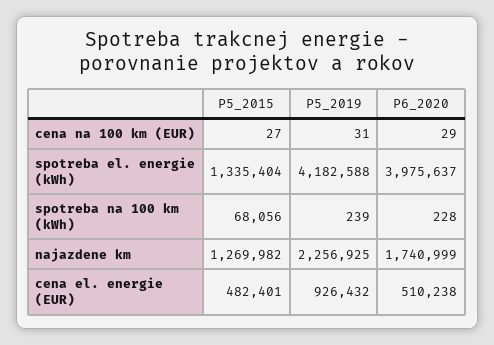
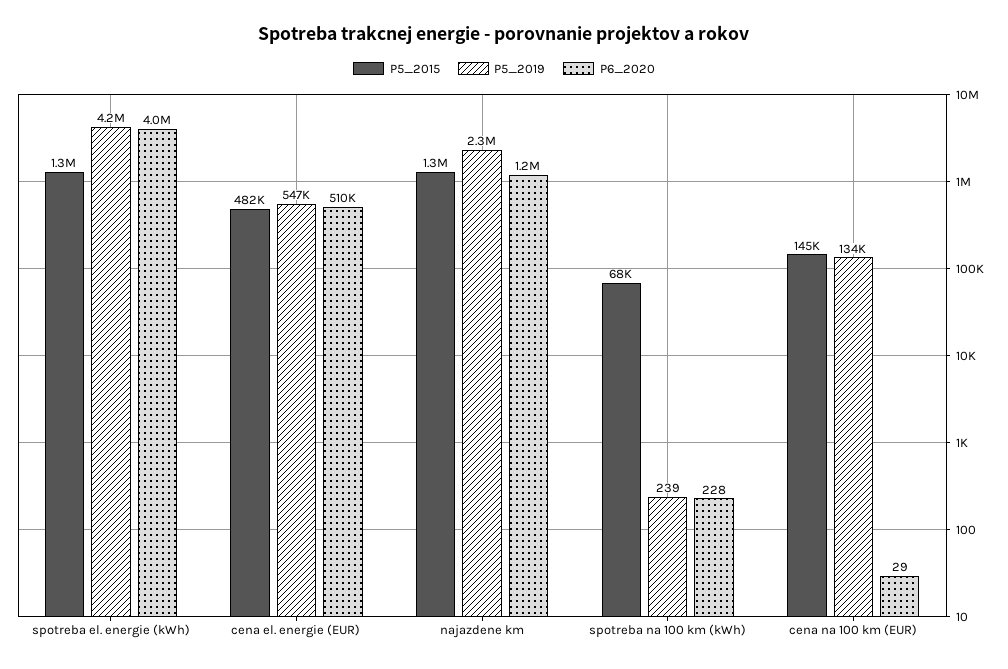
  {
    "P5_2015": {
-     "cena na 100 km (EUR)": 27,
+     "cena na 100 km (EUR)": 145000,
      "spotreba el. energie (kWh)": 1335404,
      "spotreba na 100 km (kWh)": 68056,
      "najazdene km": 1269982,
      "cena el. energie (EUR)": 482401
    },
    "P5_2019": {
-     "cena na 100 km (EUR)": 31,
+     "cena na 100 km (EUR)": 134000,
      "spotreba el. energie (kWh)": 4182588,
      "spotreba na 100 km (kWh)": 239,
      "najazdene km": 2256925,
-     "cena el. energie (EUR)": 926432
+     "cena el. energie (EUR)": 547000
    },
    "P6_2020": {
      "cena na 100 km (EUR)": 29,
      "spotreba el. energie (kWh)": 3975637,
      "spotreba na 100 km (kWh)": 228,
-     "najazdene km": 1740999,
+     "najazdene km": 1200000,
      "cena el. energie (EUR)": 510238
    }
  }

